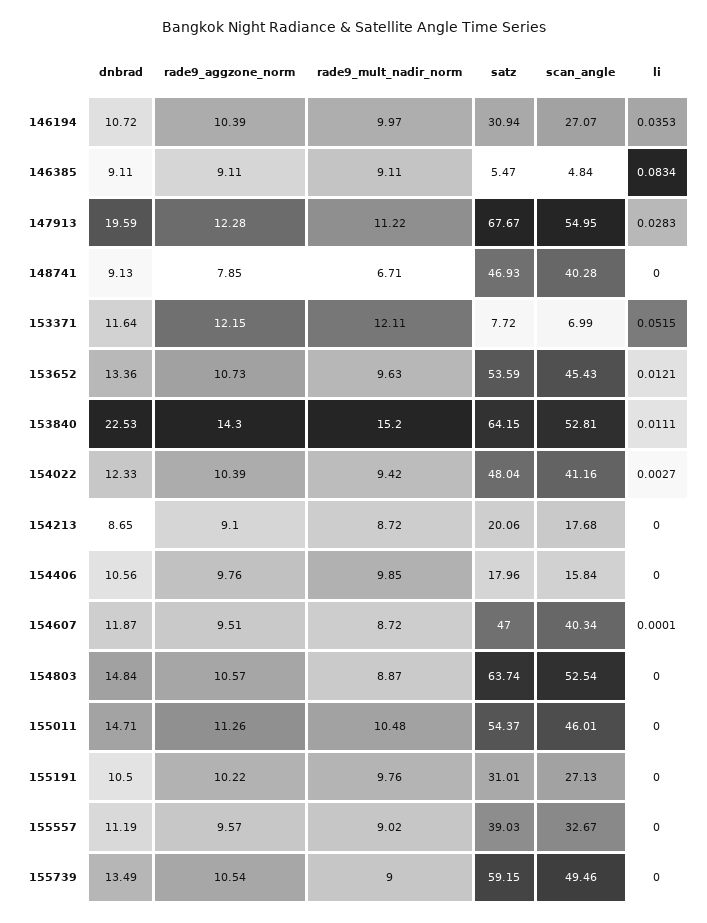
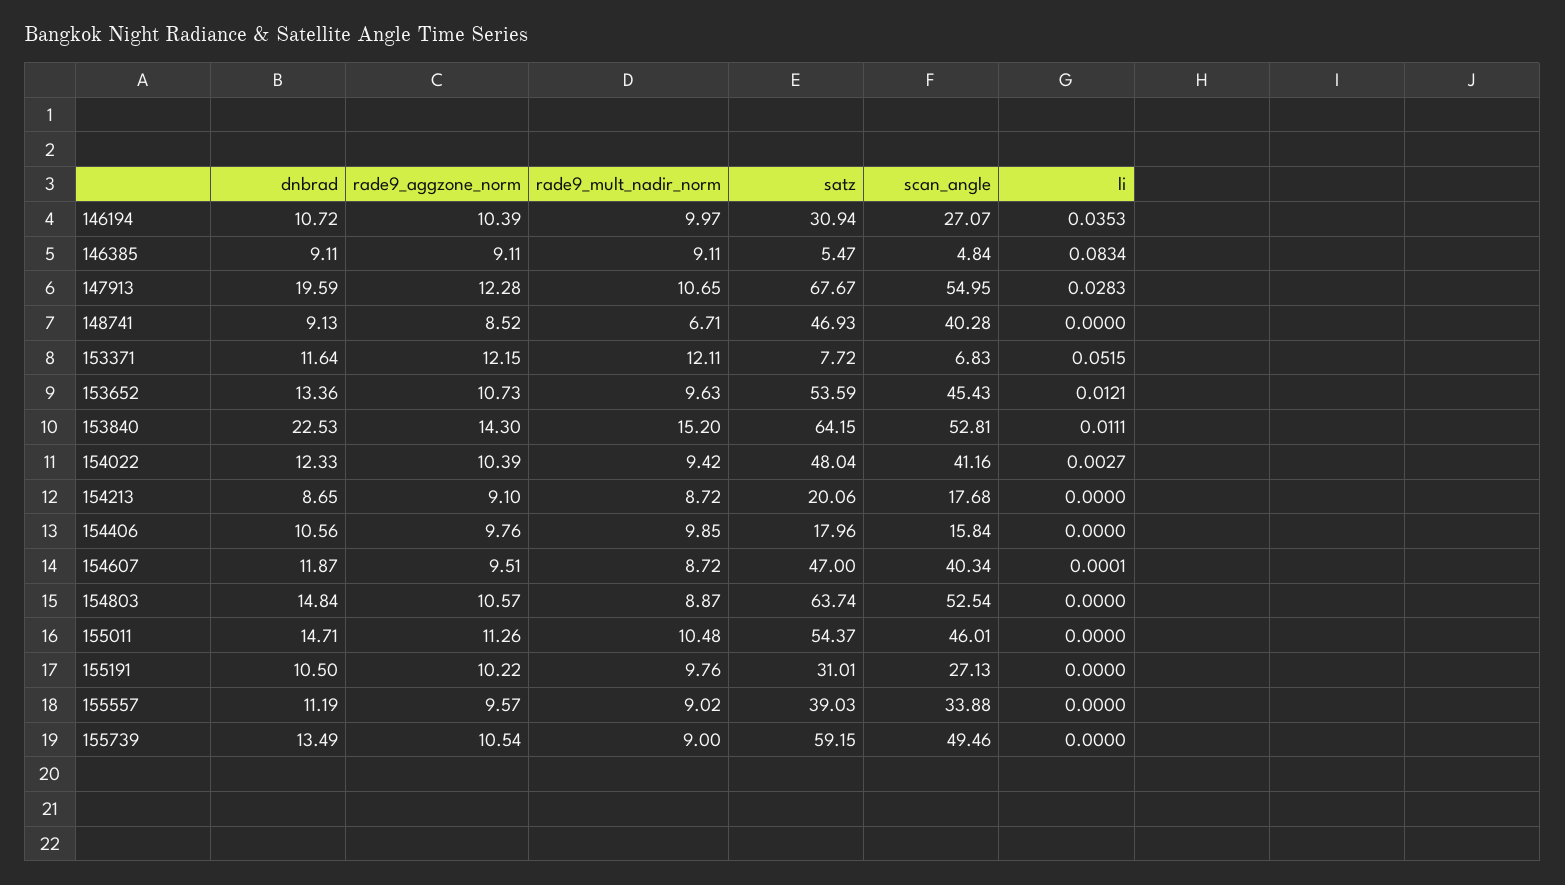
  {
    "dnbrad": {
      "146194": 10.72,
      "146385": 9.11,
      "147913": 19.59,
      "148741": 9.13,
      "153371": 11.64,
      "153652": 13.36,
      "153840": 22.53,
      "154022": 12.33,
      "154213": 8.65,
      "154406": 10.56,
      "154607": 11.87,
      "154803": 14.84,
      "155011": 14.71,
      "155191": 10.5,
      "155557": 11.19,
      "155739": 13.49
    },
    "rade9_aggzone_norm": {
      "146194": 10.39,
      "146385": 9.11,
      "147913": 12.28,
-     "148741": 7.85,
+     "148741": 8.52,
      "153371": 12.15,
      "153652": 10.73,
      "153840": 14.3,
      "154022": 10.39,
      "154213": 9.1,
      "154406": 9.76,
      "154607": 9.51,
      "154803": 10.57,
      "155011": 11.26,
      "155191": 10.22,
      "155557": 9.57,
      "155739": 10.54
    },
    "rade9_mult_nadir_norm": {
      "146194": 9.97,
      "146385": 9.11,
-     "147913": 11.22,
+     "147913": 10.65,
      "148741": 6.71,
      "153371": 12.11,
      "153652": 9.63,
      "153840": 15.2,
      "154022": 9.42,
      "154213": 8.72,
      "154406": 9.85,
      "154607": 8.72,
      "154803": 8.87,
      "155011": 10.48,
      "155191": 9.76,
      "155557": 9.02,
      "155739": 9
    },
    "satz": {
      "146194": 30.94,
      "146385": 5.47,
      "147913": 67.67,
      "148741": 46.93,
      "153371": 7.72,
      "153652": 53.59,
      "153840": 64.15,
      "154022": 48.04,
      "154213": 20.06,
      "154406": 17.96,
      "154607": 47,
      "154803": 63.74,
      "155011": 54.37,
      "155191": 31.01,
      "155557": 39.03,
      "155739": 59.15
    },
    "scan_angle": {
      "146194": 27.07,
      "146385": 4.84,
      "147913": 54.95,
      "148741": 40.28,
-     "153371": 6.99,
+     "153371": 6.83,
      "153652": 45.43,
      "153840": 52.81,
      "154022": 41.16,
      "154213": 17.68,
      "154406": 15.84,
      "154607": 40.34,
      "154803": 52.54,
      "155011": 46.01,
      "155191": 27.13,
-     "155557": 32.67,
+     "155557": 33.88,
      "155739": 49.46
    },
    "li": {
      "146194": 0.0353,
      "146385": 0.0834,
      "147913": 0.0283,
      "148741": 0,
      "153371": 0.0515,
      "153652": 0.0121,
      "153840": 0.0111,
      "154022": 0.0027,
      "154213": 0,
      "154406": 0,
      "154607": 0.0001,
      "154803": 0,
      "155011": 0,
      "155191": 0,
      "155557": 0,
      "155739": 0
    }
  }

